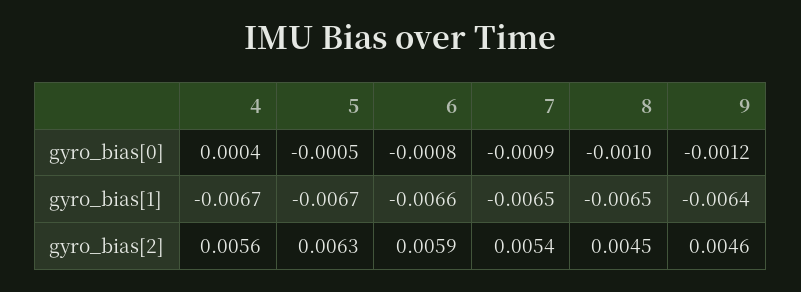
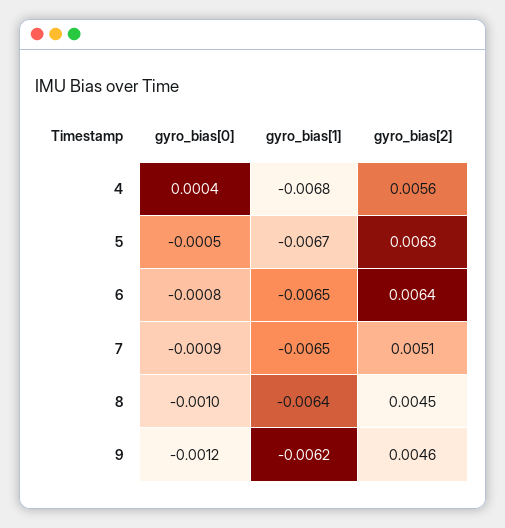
  {
    "4": {
      "gyro_bias[0]": 0.0004,
-     "gyro_bias[1]": -0.0067,
+     "gyro_bias[1]": -0.0068,
      "gyro_bias[2]": 0.0056
    },
    "5": {
      "gyro_bias[0]": -0.0005,
      "gyro_bias[1]": -0.0067,
      "gyro_bias[2]": 0.0063
    },
    "6": {
      "gyro_bias[0]": -0.0008,
-     "gyro_bias[1]": -0.0066,
+     "gyro_bias[1]": -0.0065,
-     "gyro_bias[2]": 0.0059
+     "gyro_bias[2]": 0.0064
    },
    "7": {
      "gyro_bias[0]": -0.0009,
      "gyro_bias[1]": -0.0065,
-     "gyro_bias[2]": 0.0054
+     "gyro_bias[2]": 0.0051
    },
    "8": {
      "gyro_bias[0]": -0.001,
-     "gyro_bias[1]": -0.0065,
+     "gyro_bias[1]": -0.0064,
      "gyro_bias[2]": 0.0045
    },
    "9": {
      "gyro_bias[0]": -0.0012,
-     "gyro_bias[1]": -0.0064,
+     "gyro_bias[1]": -0.0062,
      "gyro_bias[2]": 0.0046
    }
  }

